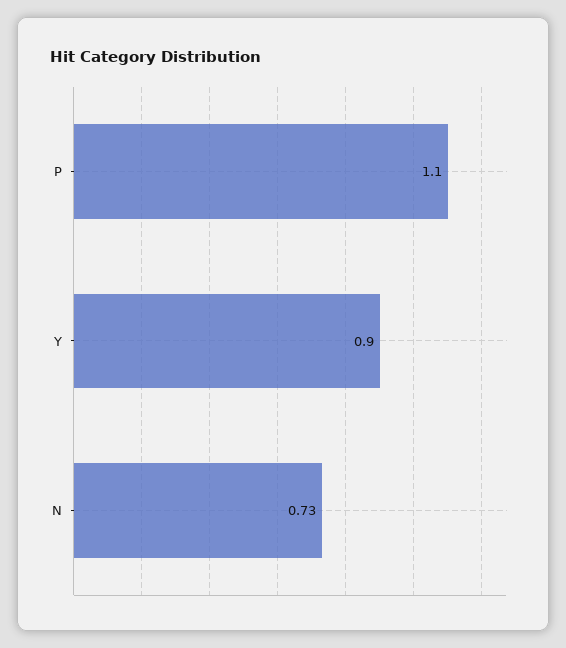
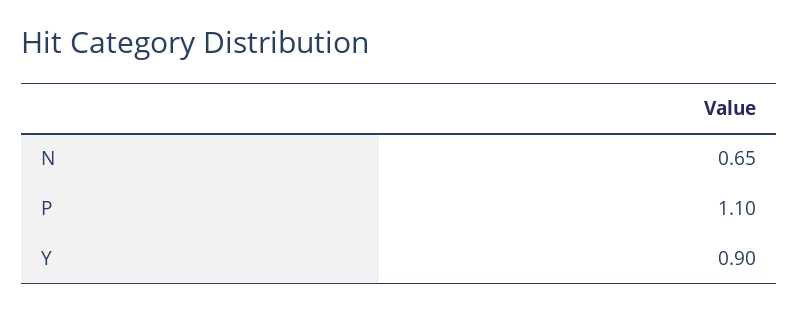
  {
    "P": 1.1,
    "Y": 0.9,
-   "N": 0.73
+   "N": 0.65
  }

